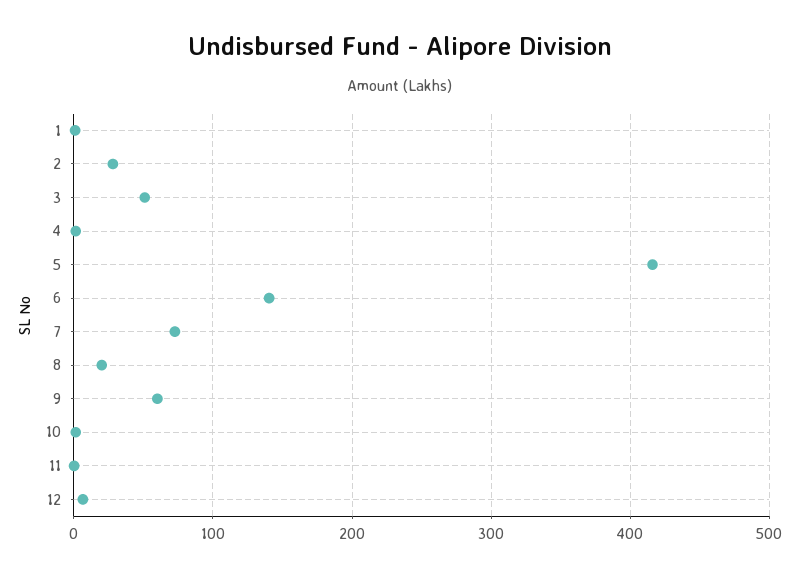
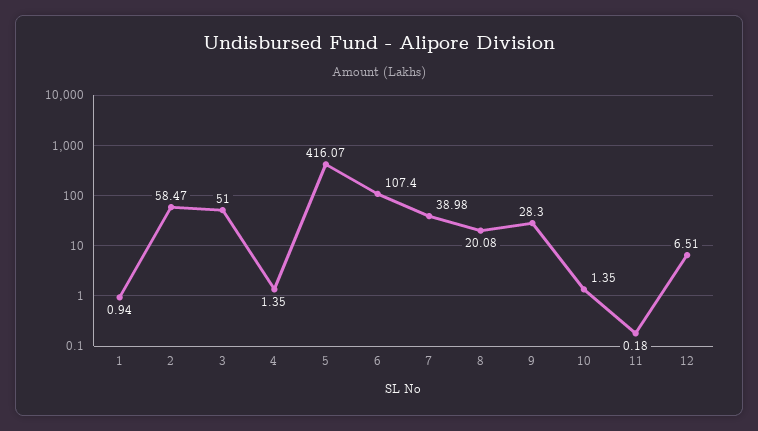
  {
    "1": 0.94,
-   "2": 30,
+   "2": 58.47,
    "3": 51,
    "4": 1.35,
    "5": 416.07,
-   "6": 140,
+   "6": 107.4,
-   "7": 70,
+   "7": 38.98,
    "8": 20.08,
-   "9": 60,
+   "9": 28.3,
    "10": 1.35,
    "11": 0.18,
    "12": 6.51
  }

